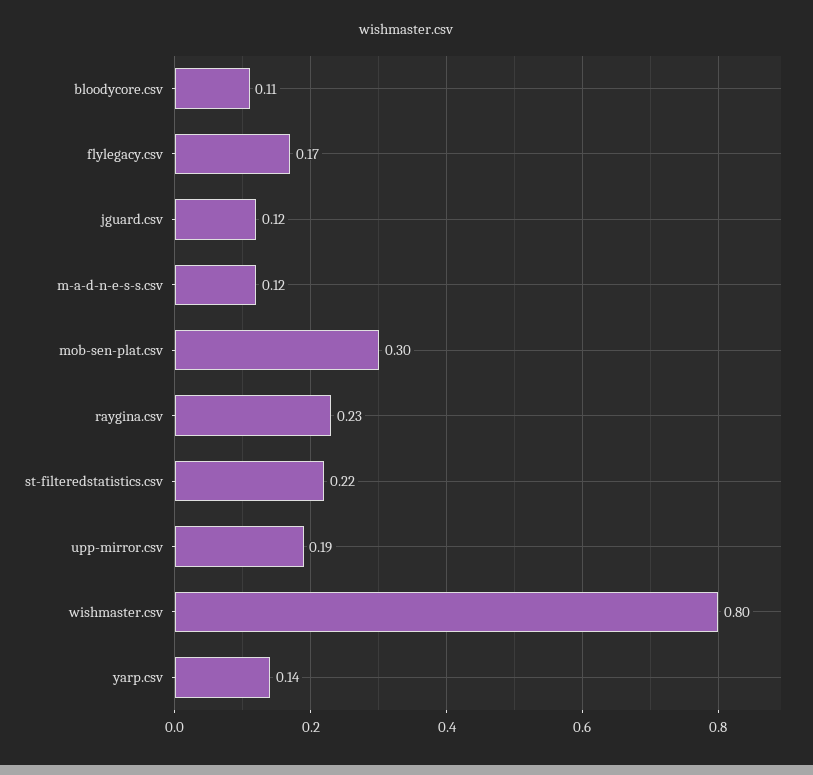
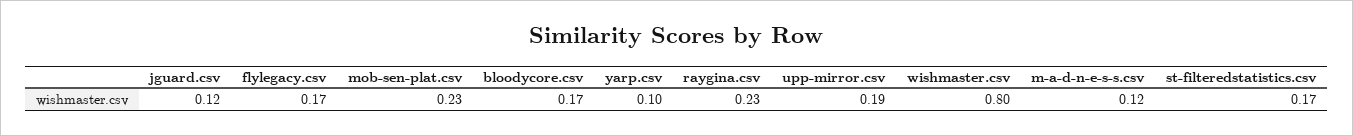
  {
-   "bloodycore.csv": 0.11,
+   "bloodycore.csv": 0.17,
    "flylegacy.csv": 0.17,
    "jguard.csv": 0.12,
    "m-a-d-n-e-s-s.csv": 0.12,
-   "mob-sen-plat.csv": 0.3,
+   "mob-sen-plat.csv": 0.23,
    "raygina.csv": 0.23,
-   "st-filteredstatistics.csv": 0.22,
+   "st-filteredstatistics.csv": 0.17,
    "upp-mirror.csv": 0.19,
    "wishmaster.csv": 0.8,
-   "yarp.csv": 0.14
+   "yarp.csv": 0.1
  }

